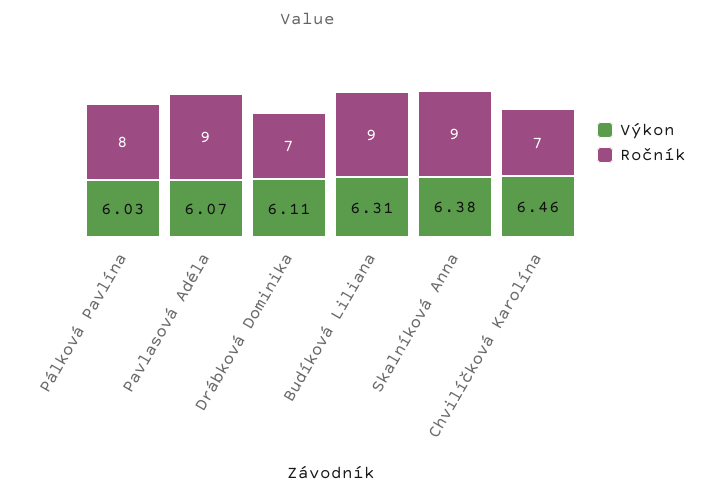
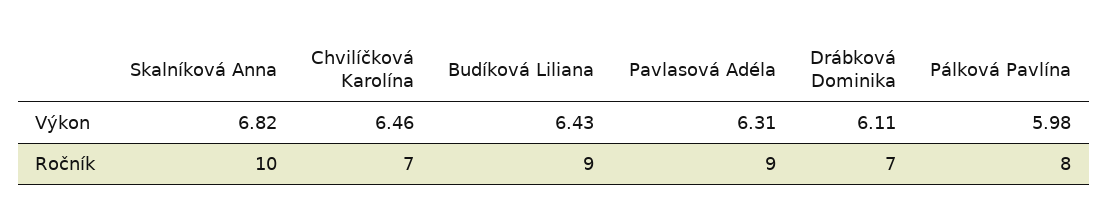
  {
    "Výkon": {
-     "Pálková Pavlína": 6.03,
+     "Pálková Pavlína": 5.98,
-     "Pavlasová Adéla": 6.07,
+     "Pavlasová Adéla": 6.31,
      "Drábková Dominika": 6.11,
-     "Budíková Liliana": 6.31,
+     "Budíková Liliana": 6.43,
-     "Skalníková Anna": 6.38,
+     "Skalníková Anna": 6.82,
      "Chvilíčková Karolína": 6.46
    },
    "Ročník": {
      "Pálková Pavlína": 8,
      "Pavlasová Adéla": 9,
      "Drábková Dominika": 7,
      "Budíková Liliana": 9,
-     "Skalníková Anna": 9,
+     "Skalníková Anna": 10,
      "Chvilíčková Karolína": 7
    }
  }

